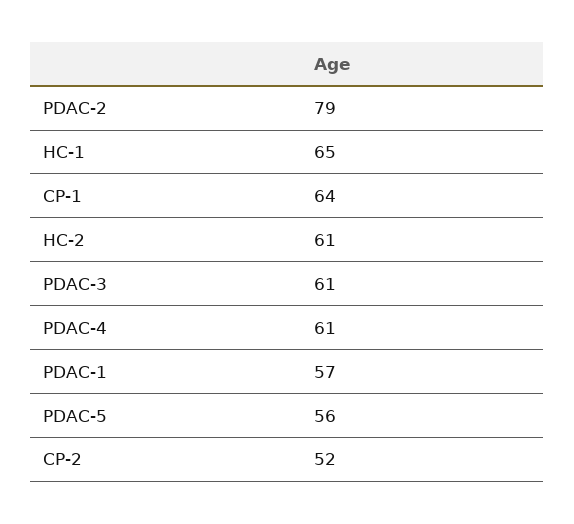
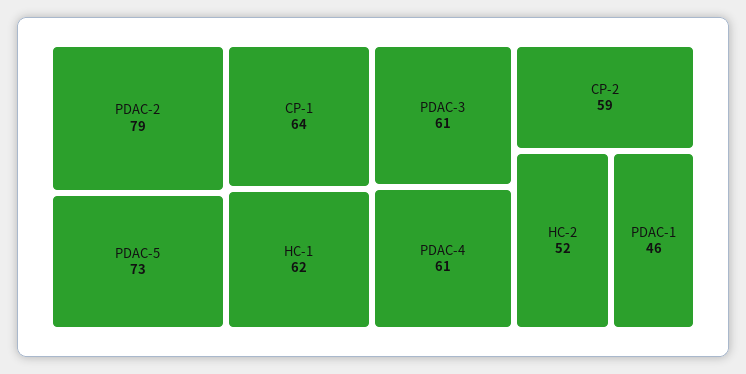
  {
    "PDAC-2": 79,
-   "HC-1": 65,
+   "HC-1": 62,
    "CP-1": 64,
-   "HC-2": 61,
+   "HC-2": 52,
    "PDAC-3": 61,
    "PDAC-4": 61,
-   "PDAC-1": 57,
+   "PDAC-1": 46,
-   "PDAC-5": 56,
+   "PDAC-5": 73,
-   "CP-2": 52
+   "CP-2": 59
  }

